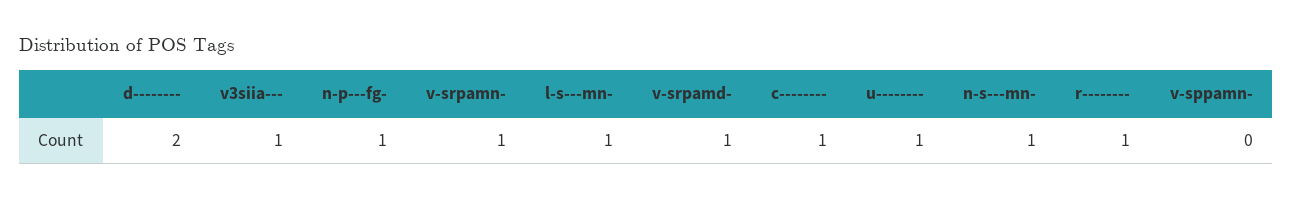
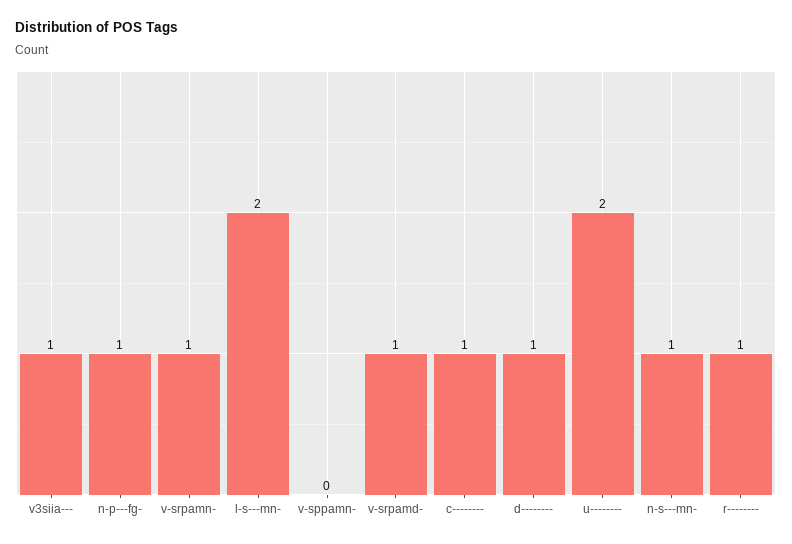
  {
-   "d--------": 2,
+   "d--------": 1,
    "v3siia---": 1,
    "n-p---fg-": 1,
    "v-srpamn-": 1,
-   "l-s---mn-": 1,
+   "l-s---mn-": 2,
    "v-srpamd-": 1,
    "c--------": 1,
-   "u--------": 1,
+   "u--------": 2,
    "n-s---mn-": 1,
    "r--------": 1,
    "v-sppamn-": 0
  }

